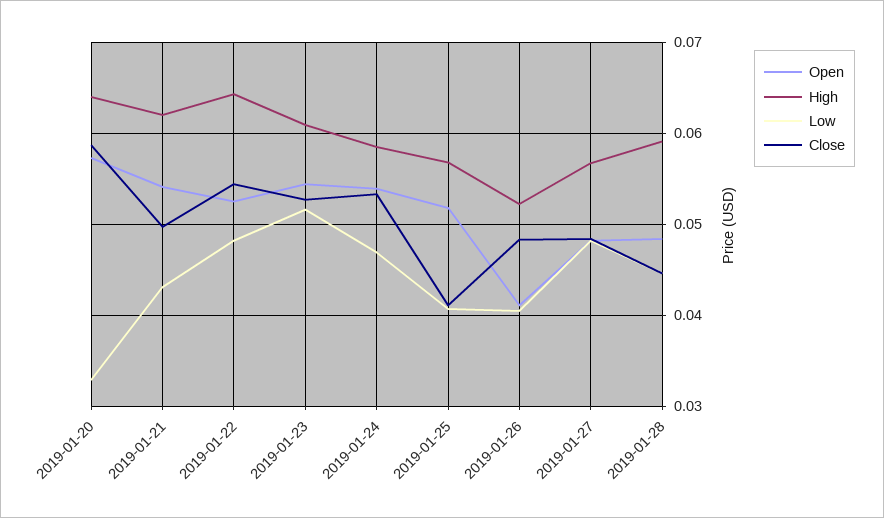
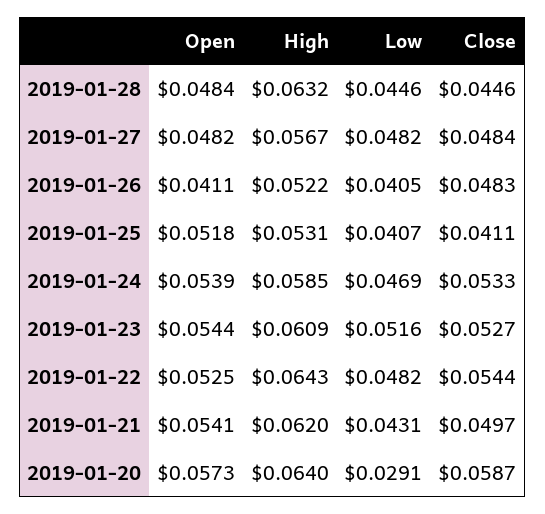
  {
    "Open": {
      "2019-01-20": 0.0573,
      "2019-01-21": 0.0541,
      "2019-01-22": 0.0525,
      "2019-01-23": 0.0544,
      "2019-01-24": 0.0539,
      "2019-01-25": 0.0518,
      "2019-01-26": 0.0411,
      "2019-01-27": 0.0482,
      "2019-01-28": 0.0484
    },
    "High": {
      "2019-01-20": 0.064,
      "2019-01-21": 0.062,
      "2019-01-22": 0.0643,
      "2019-01-23": 0.0609,
      "2019-01-24": 0.0585,
-     "2019-01-25": 0.057,
+     "2019-01-25": 0.0531,
      "2019-01-26": 0.0522,
      "2019-01-27": 0.0567,
-     "2019-01-28": 0.059
+     "2019-01-28": 0.0632
    },
    "Low": {
-     "2019-01-20": 0.033,
+     "2019-01-20": 0.0291,
      "2019-01-21": 0.0431,
      "2019-01-22": 0.0482,
      "2019-01-23": 0.0516,
      "2019-01-24": 0.0469,
      "2019-01-25": 0.0407,
      "2019-01-26": 0.0405,
      "2019-01-27": 0.0482,
      "2019-01-28": 0.0446
    },
    "Close": {
      "2019-01-20": 0.0587,
      "2019-01-21": 0.0497,
      "2019-01-22": 0.0544,
      "2019-01-23": 0.0527,
      "2019-01-24": 0.0533,
      "2019-01-25": 0.0411,
      "2019-01-26": 0.0483,
      "2019-01-27": 0.0484,
      "2019-01-28": 0.0446
    }
  }

